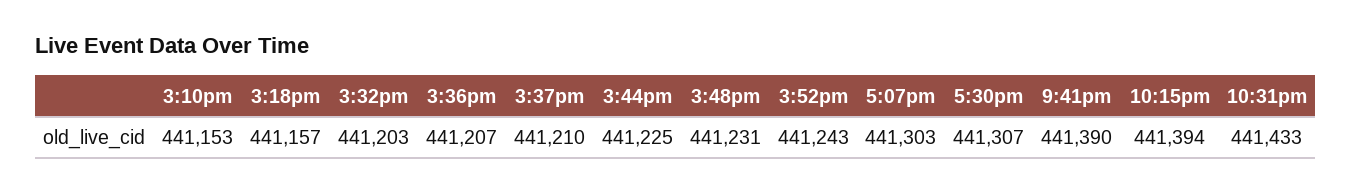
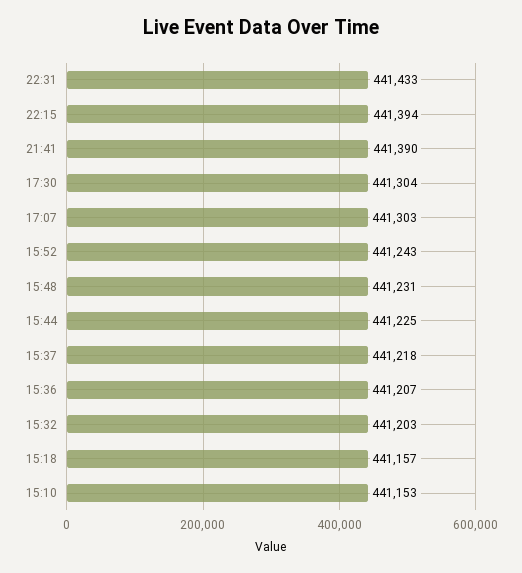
  {
    "3:10pm": 441153,
    "3:18pm": 441157,
    "3:32pm": 441203,
    "3:36pm": 441207,
-   "3:37pm": 441210,
+   "3:37pm": 441218,
    "3:44pm": 441225,
    "3:48pm": 441231,
    "3:52pm": 441243,
    "5:07pm": 441303,
-   "5:30pm": 441307,
+   "5:30pm": 441304,
    "9:41pm": 441390,
    "10:15pm": 441394,
    "10:31pm": 441433
  }

